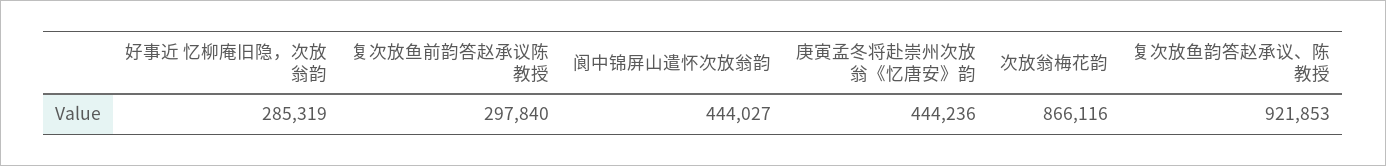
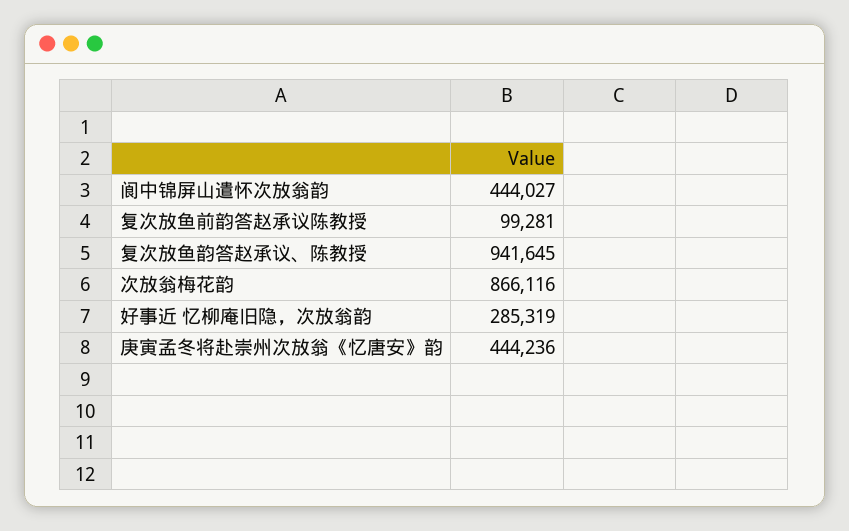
  {
    "好事近 忆柳庵旧隐，次放翁韵": 285319,
-   "复次放鱼前韵答赵承议陈教授": 297840,
+   "复次放鱼前韵答赵承议陈教授": 99281,
    "阆中锦屏山遣怀次放翁韵": 444027,
    "庚寅孟冬将赴崇州次放翁《忆唐安》韵": 444236,
    "次放翁梅花韵": 866116,
-   "复次放鱼韵答赵承议、陈教授": 921853
+   "复次放鱼韵答赵承议、陈教授": 941645
  }

